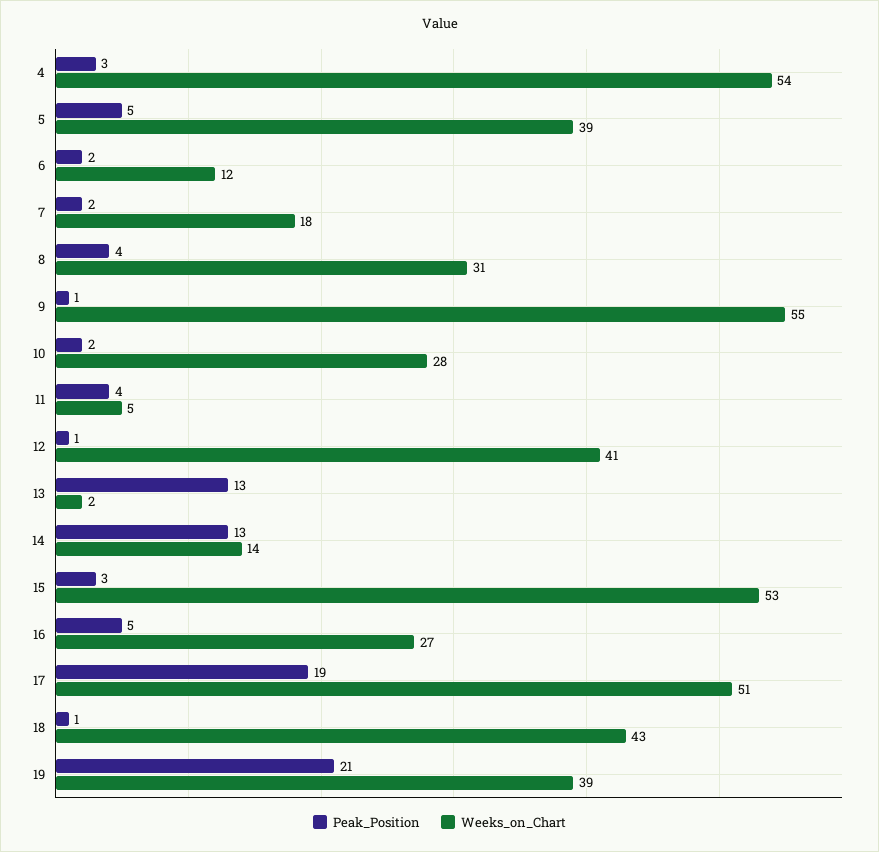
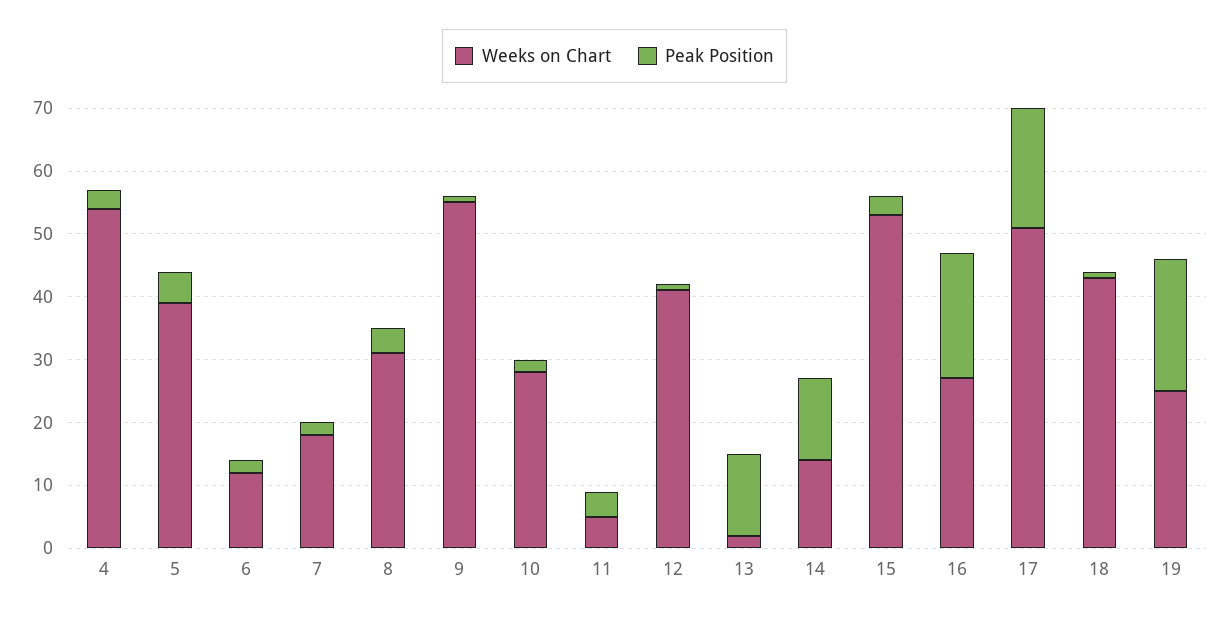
  {
    "Peak_Position": {
      "4": 3,
      "5": 5,
      "6": 2,
      "7": 2,
      "8": 4,
      "9": 1,
      "10": 2,
      "11": 4,
      "12": 1,
      "13": 13,
      "14": 13,
      "15": 3,
-     "16": 5,
+     "16": 20,
      "17": 19,
      "18": 1,
      "19": 21
    },
    "Weeks_on_Chart": {
      "4": 54,
      "5": 39,
      "6": 12,
      "7": 18,
      "8": 31,
      "9": 55,
      "10": 28,
      "11": 5,
      "12": 41,
      "13": 2,
      "14": 14,
      "15": 53,
      "16": 27,
      "17": 51,
      "18": 43,
-     "19": 39
+     "19": 25
    }
  }

